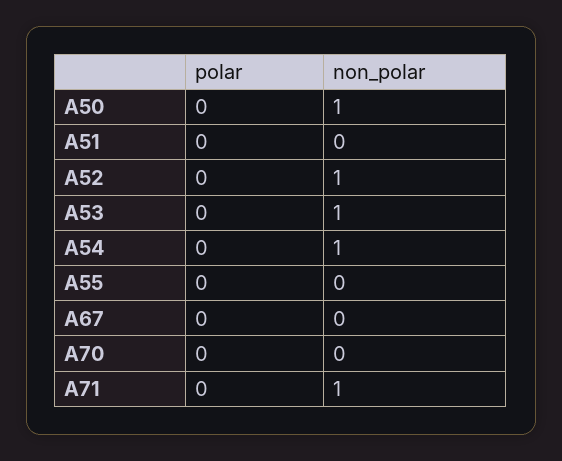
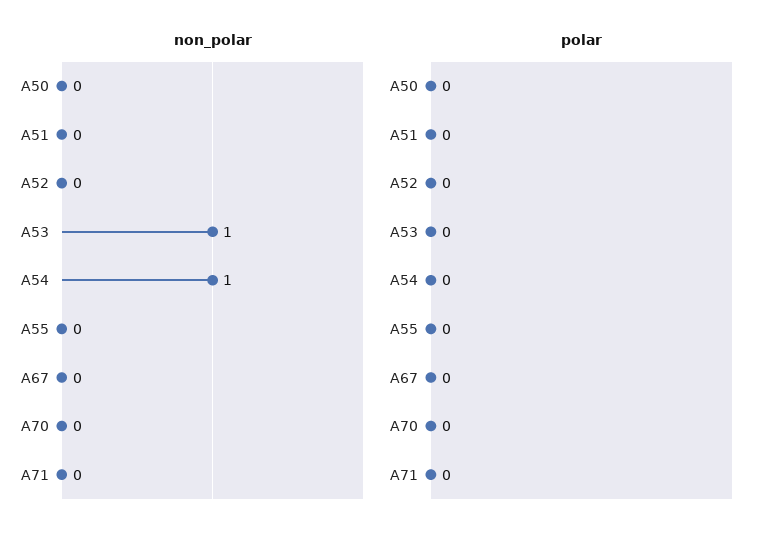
  {
    "polar": {
      "A50": 0,
      "A51": 0,
      "A52": 0,
      "A53": 0,
      "A54": 0,
      "A55": 0,
      "A67": 0,
      "A70": 0,
      "A71": 0
    },
    "non_polar": {
-     "A50": 1,
+     "A50": 0,
      "A51": 0,
-     "A52": 1,
+     "A52": 0,
      "A53": 1,
      "A54": 1,
      "A55": 0,
      "A67": 0,
      "A70": 0,
-     "A71": 1
+     "A71": 0
    }
  }

